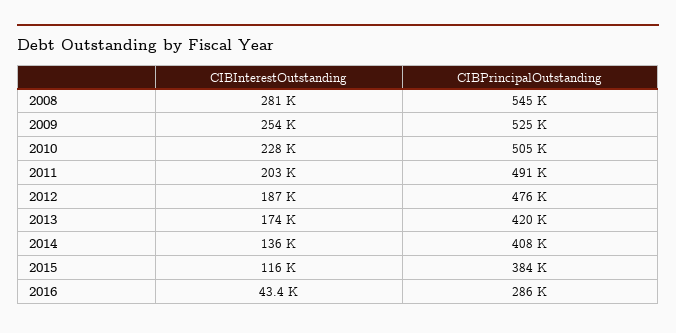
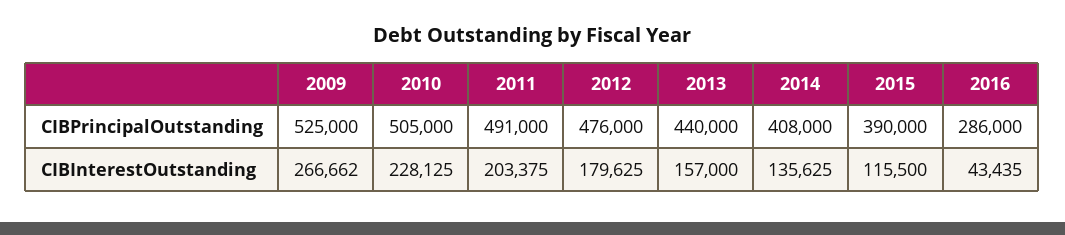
  {
    "CIBInterestOutstanding": {
-     "2008": 281000,
-     "2009": 254000,
+     "2009": 266662,
      "2010": 228125,
      "2011": 203375,
-     "2012": 187000,
+     "2012": 179625,
-     "2013": 174000,
+     "2013": 157000,
      "2014": 135625,
      "2015": 115500,
      "2016": 43435
    },
    "CIBPrincipalOutstanding": {
-     "2008": 545000,
      "2009": 525000,
      "2010": 505000,
      "2011": 491000,
      "2012": 476000,
-     "2013": 420000,
+     "2013": 440000,
      "2014": 408000,
-     "2015": 384000,
+     "2015": 390000,
      "2016": 286000
    }
  }

